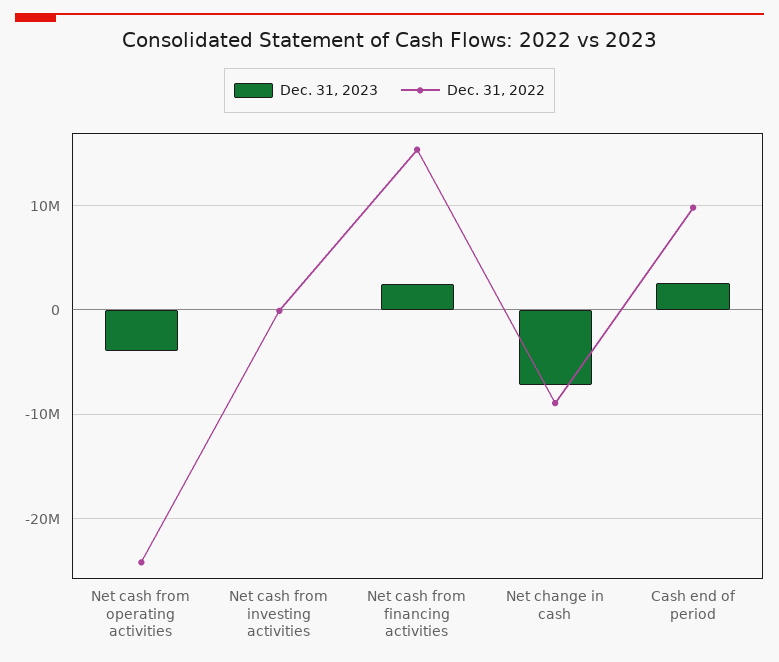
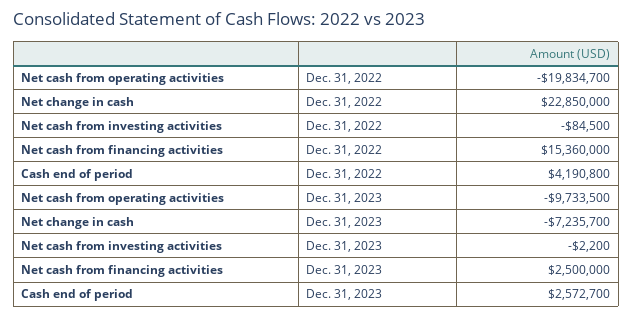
  {
    "Dec. 31, 2023": {
-     "Net cash from operating activities": -4000000,
+     "Net cash from operating activities": -9733500,
      "Net cash from investing activities": -2200,
      "Net cash from financing activities": 2500000,
      "Net change in cash": -7235700,
      "Cash end of period": 2572700
    },
    "Dec. 31, 2022": {
-     "Net cash from operating activities": -24000000,
+     "Net cash from operating activities": -19834700,
      "Net cash from investing activities": -84500,
      "Net cash from financing activities": 15360000,
-     "Net change in cash": -9000000,
+     "Net change in cash": 22850000,
-     "Cash end of period": 10000000
+     "Cash end of period": 4190800
    }
  }

